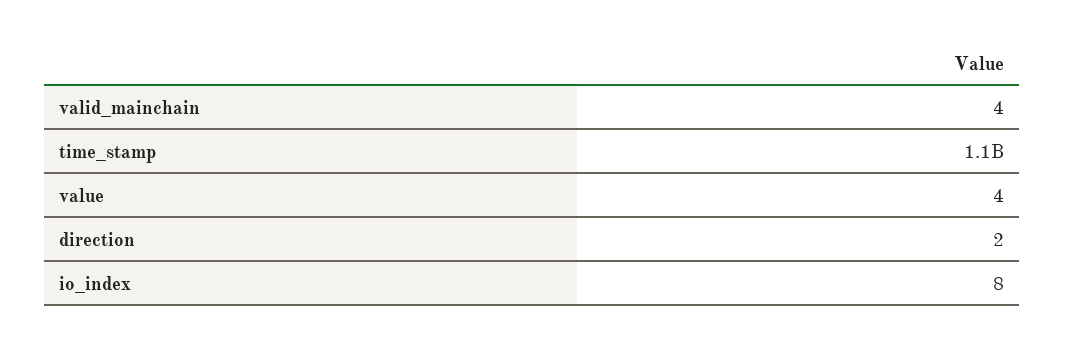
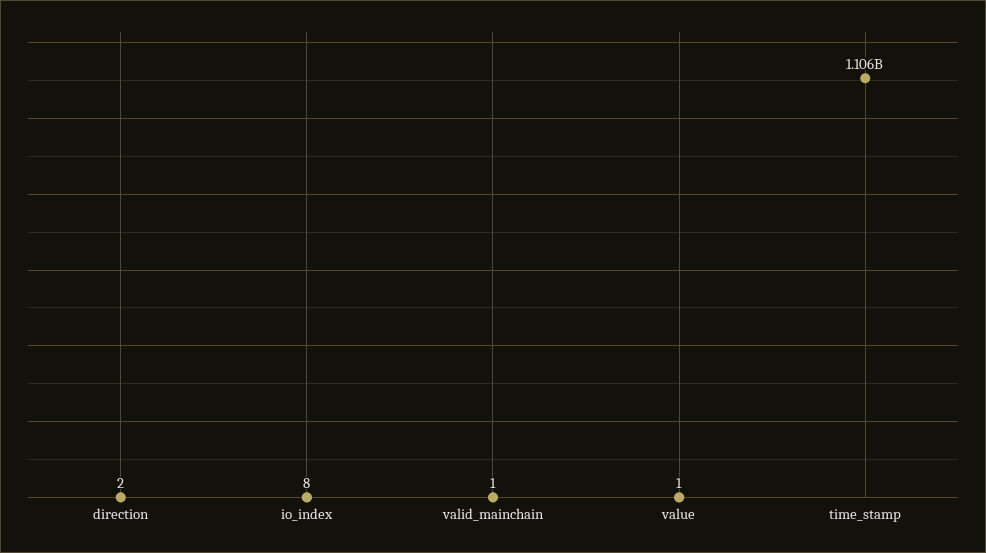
  {
-   "valid_mainchain": 4,
+   "valid_mainchain": 1,
    "time_stamp": 1106000000,
-   "value": 4,
+   "value": 1,
    "direction": 2,
    "io_index": 8
  }

